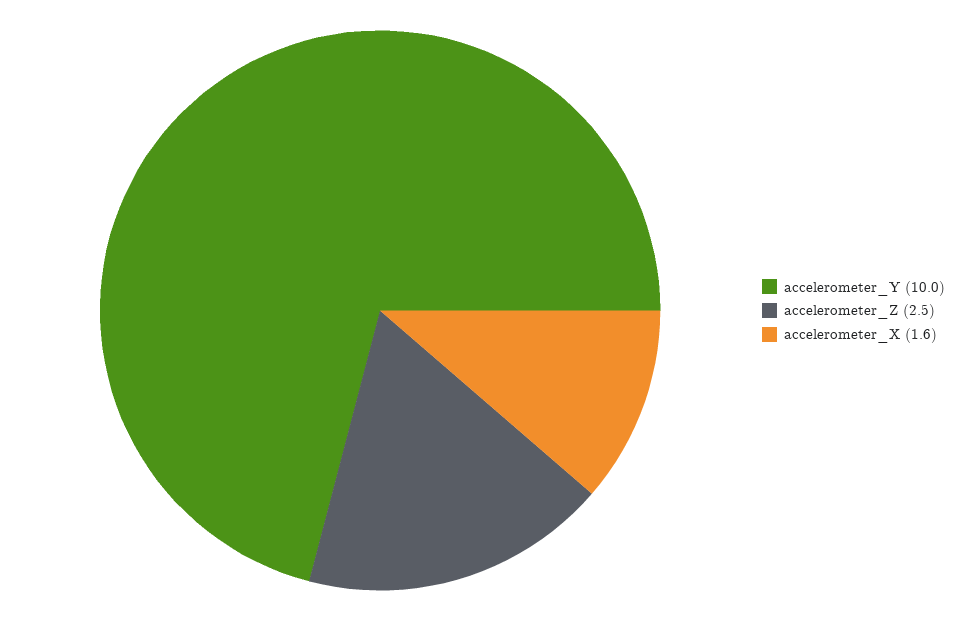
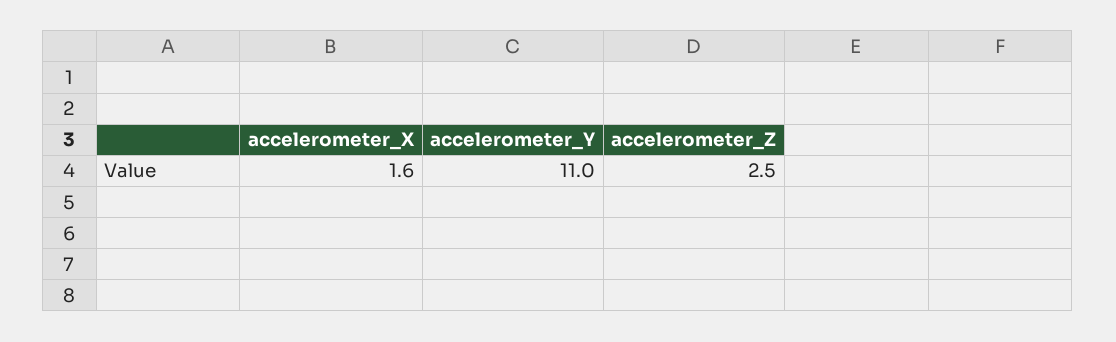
  {
-   "accelerometer_Y": 10,
+   "accelerometer_Y": 11,
    "accelerometer_Z": 2.5,
    "accelerometer_X": 1.6
  }

